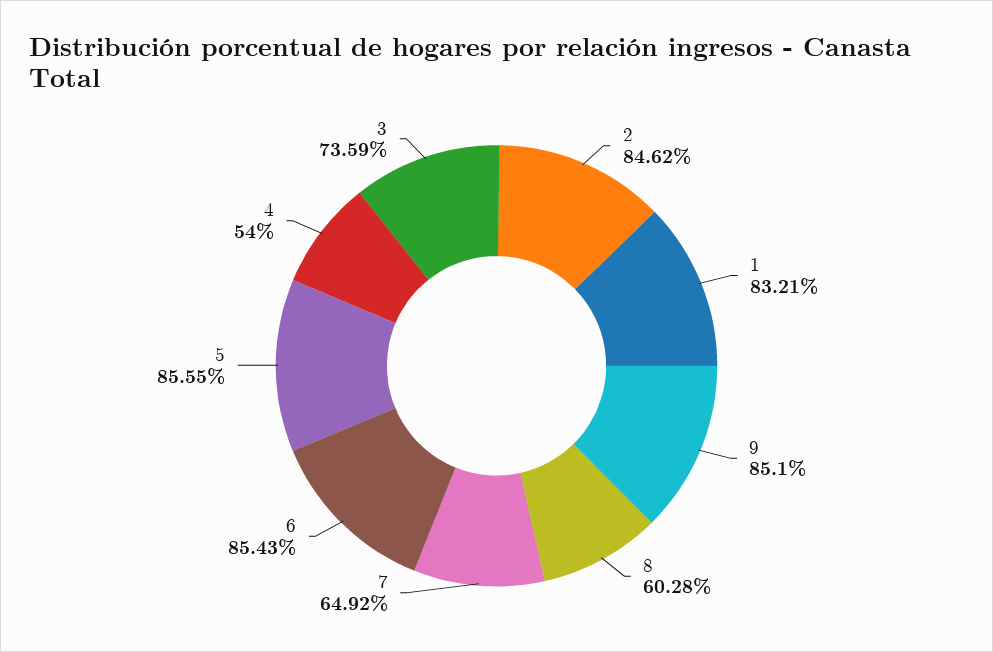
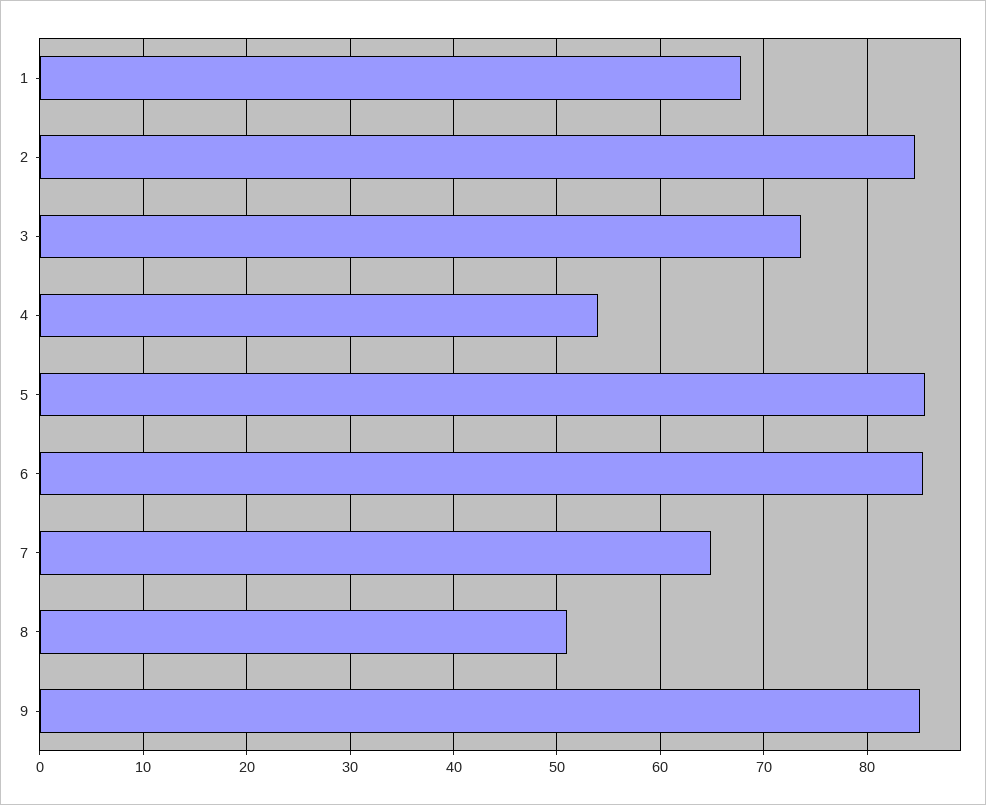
  {
    "2": 84.62,
-   "1": 83.21,
+   "1": 68,
    "9": 85.1,
-   "8": 60.28,
+   "8": 51,
    "7": 64.92,
    "6": 85.43,
    "5": 85.55,
    "4": 54,
    "3": 73.59
  }

